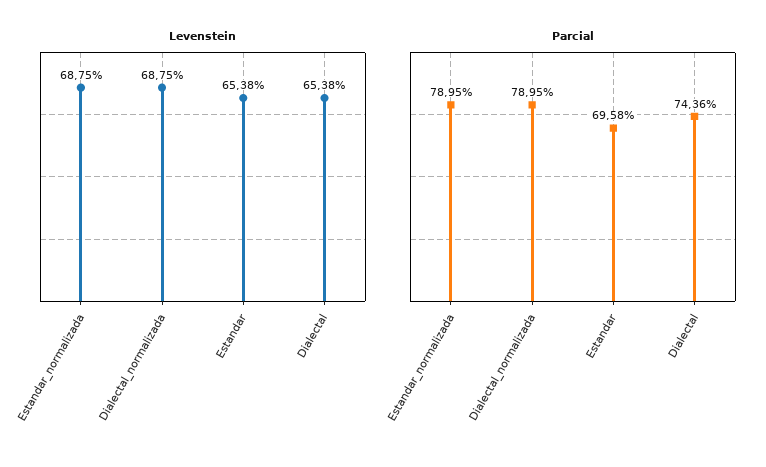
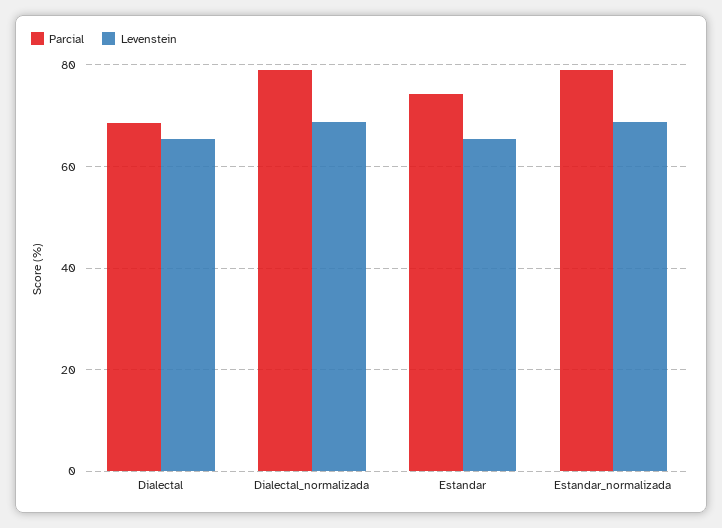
  {
    "Levenstein": {
      "Estandar_normalizada": 68.75,
      "Dialectal_normalizada": 68.75,
      "Estandar": 65.38,
      "Dialectal": 65.38
    },
    "Parcial": {
      "Estandar_normalizada": 78.95,
      "Dialectal_normalizada": 78.95,
-     "Estandar": 69.58,
+     "Estandar": 74,
-     "Dialectal": 74.36
+     "Dialectal": 68
    }
  }

